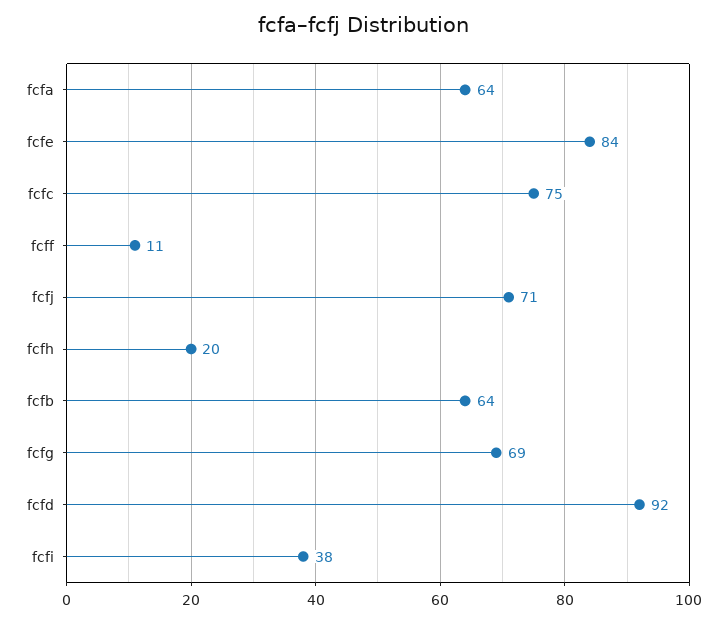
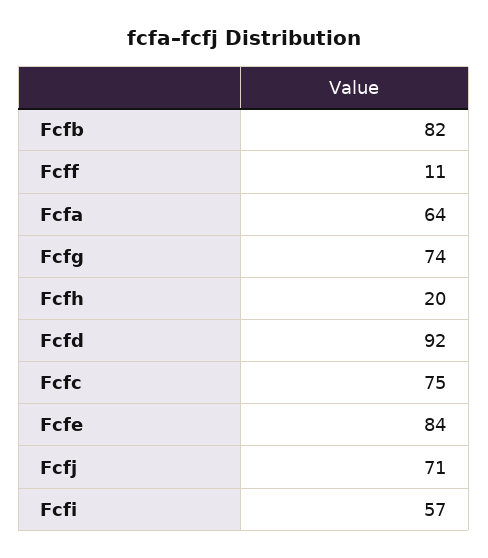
  {
    "fcfa": 64,
    "fcfe": 84,
    "fcfc": 75,
    "fcff": 11,
    "fcfj": 71,
    "fcfh": 20,
-   "fcfb": 64,
+   "fcfb": 82,
-   "fcfg": 69,
+   "fcfg": 74,
    "fcfd": 92,
-   "fcfi": 38
+   "fcfi": 57
  }

